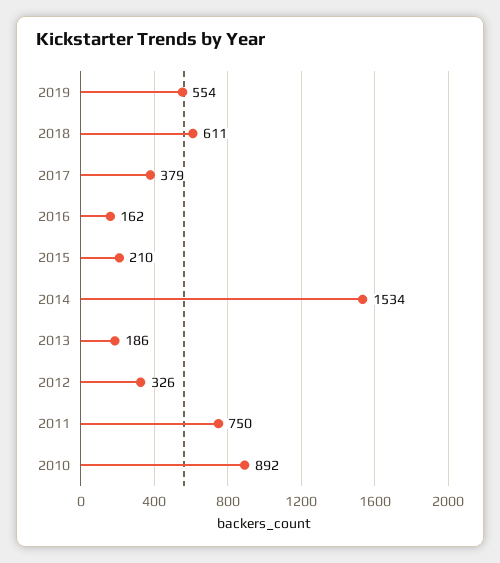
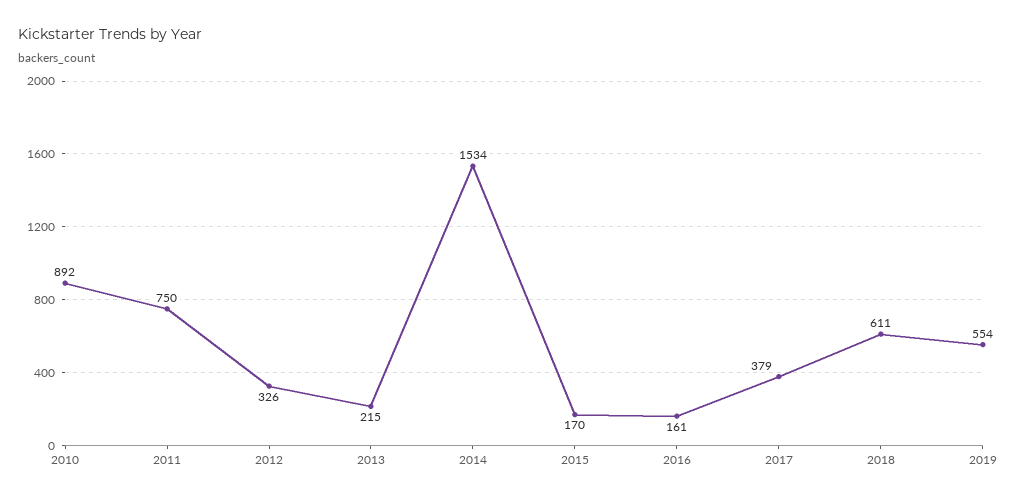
  {
    "2019": 554,
    "2018": 611,
    "2017": 379,
-   "2016": 162,
+   "2016": 161,
-   "2015": 210,
+   "2015": 170,
    "2014": 1534,
-   "2013": 186,
+   "2013": 215,
    "2012": 326,
    "2011": 750,
    "2010": 892
  }

